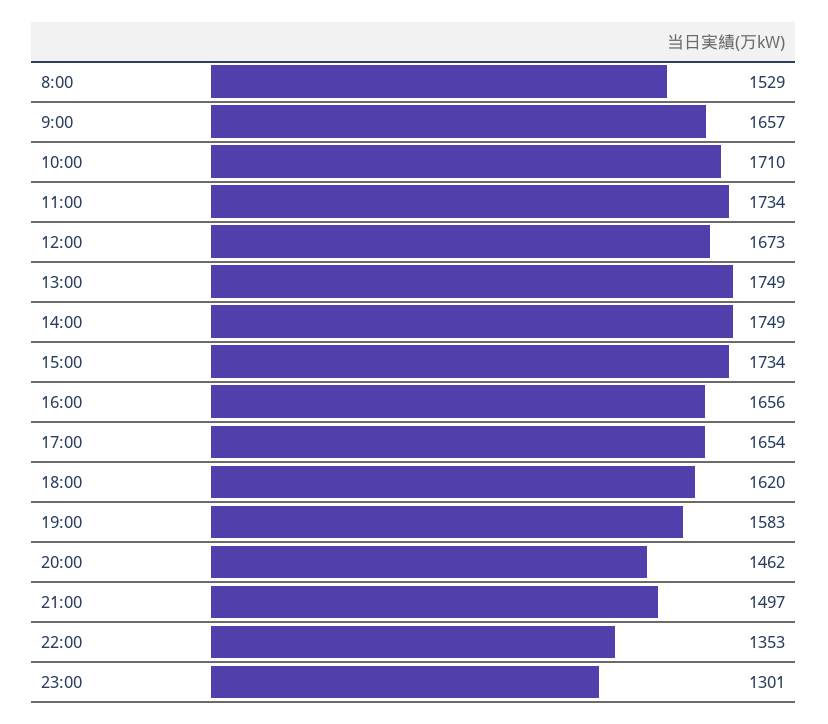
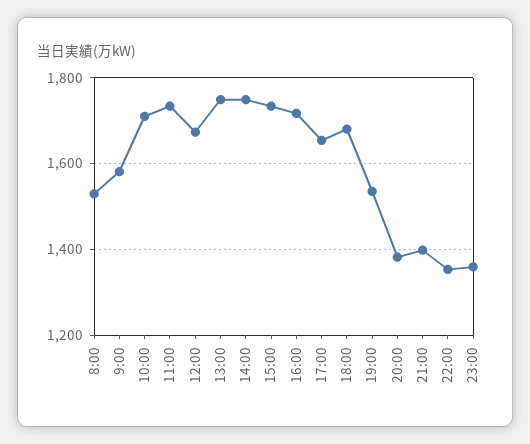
  {
    "8:00": 1529,
-   "9:00": 1657,
+   "9:00": 1580,
    "10:00": 1710,
    "11:00": 1734,
    "12:00": 1673,
    "13:00": 1749,
    "14:00": 1749,
    "15:00": 1734,
-   "16:00": 1656,
+   "16:00": 1720,
    "17:00": 1654,
-   "18:00": 1620,
+   "18:00": 1680,
-   "19:00": 1583,
+   "19:00": 1540,
-   "20:00": 1462,
+   "20:00": 1380,
-   "21:00": 1497,
+   "21:00": 1400,
    "22:00": 1353,
-   "23:00": 1301
+   "23:00": 1360
  }

